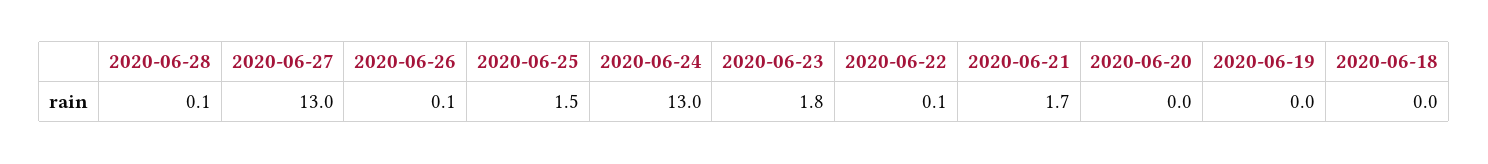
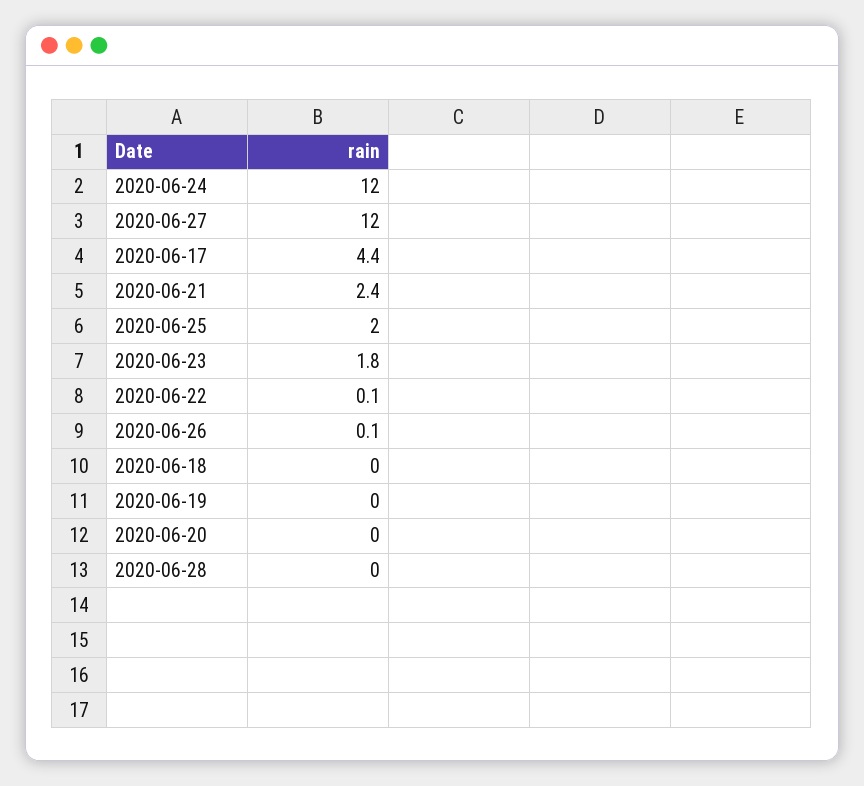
  {
-   "2020-06-28": 0.1,
+   "2020-06-28": 0,
-   "2020-06-27": 13,
+   "2020-06-27": 12,
    "2020-06-26": 0.1,
-   "2020-06-25": 1.5,
+   "2020-06-25": 2,
-   "2020-06-24": 13,
+   "2020-06-24": 12,
    "2020-06-23": 1.8,
    "2020-06-22": 0.1,
-   "2020-06-21": 1.7,
+   "2020-06-21": 2.4,
    "2020-06-20": 0,
    "2020-06-19": 0,
-   "2020-06-18": 0
+   "2020-06-18": 0,
+   "2020-06-17": 4.4
  }

